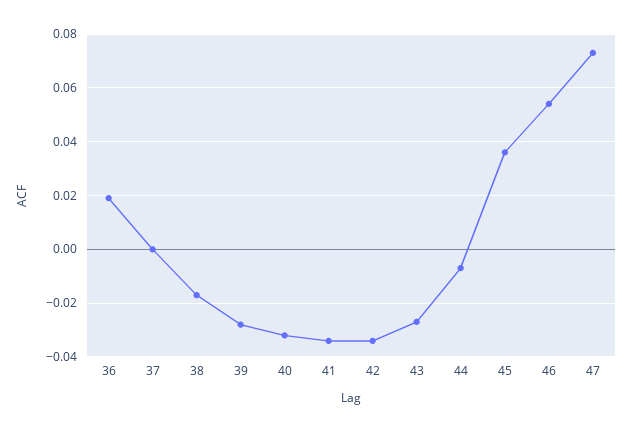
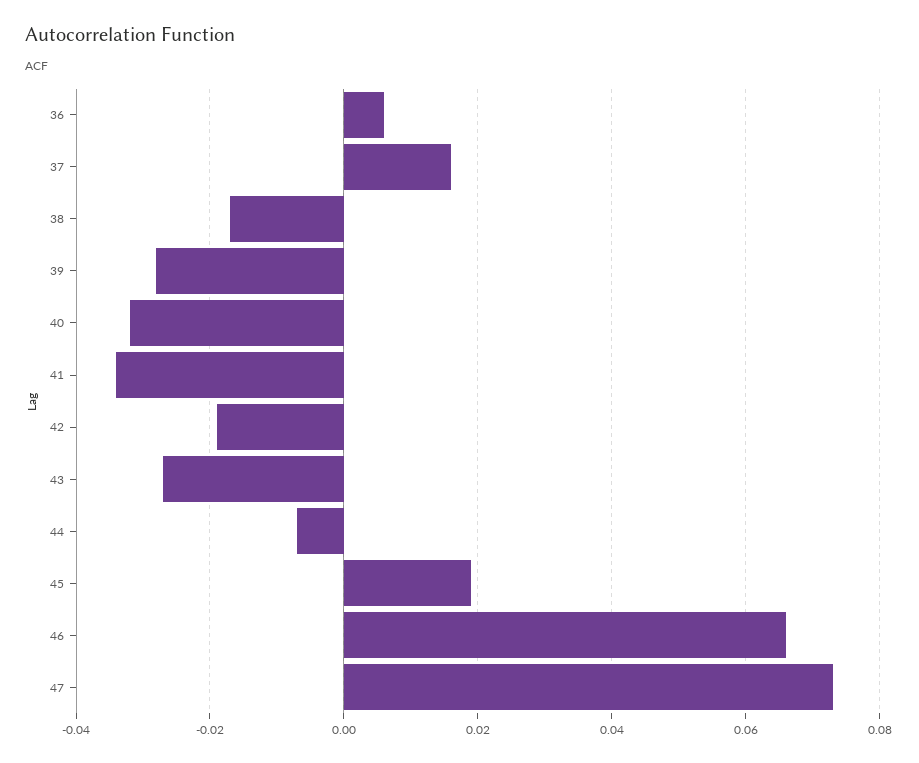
  {
-   "36": 0.02,
+   "36": 0.005,
-   "37": 0,
+   "37": 0.015,
    "38": -0.015,
    "39": -0.03,
    "40": -0.03,
    "41": -0.035,
-   "42": -0.035,
+   "42": -0.02,
    "43": -0.025,
    "44": -0.005,
-   "45": 0.035,
+   "45": 0.02,
-   "46": 0.055,
+   "46": 0.065,
    "47": 0.075
  }

